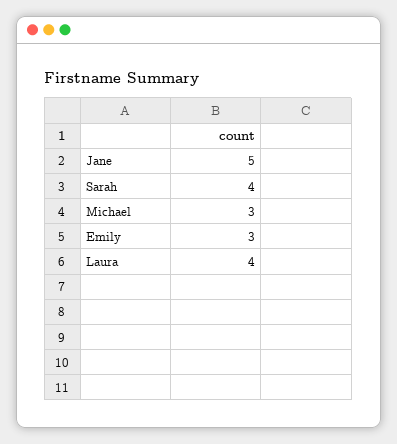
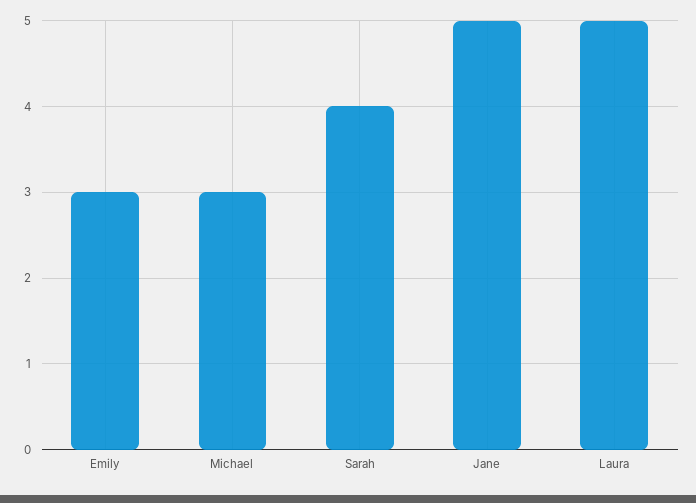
  {
    "Jane": 5,
    "Sarah": 4,
    "Michael": 3,
    "Emily": 3,
-   "Laura": 4
+   "Laura": 5
  }

